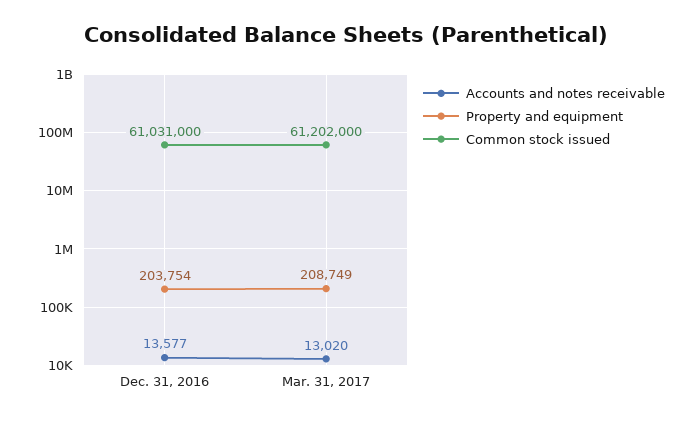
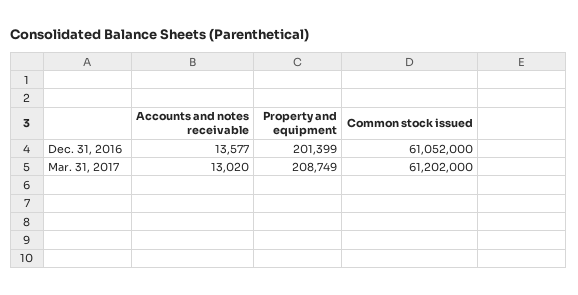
  {
    "Accounts and notes receivable": {
      "Dec. 31, 2016": 13577,
      "Mar. 31, 2017": 13020
    },
    "Property and equipment": {
-     "Dec. 31, 2016": 203754,
+     "Dec. 31, 2016": 201399,
      "Mar. 31, 2017": 208749
    },
    "Common stock issued": {
-     "Dec. 31, 2016": 61031000,
+     "Dec. 31, 2016": 61052000,
      "Mar. 31, 2017": 61202000
    }
  }

